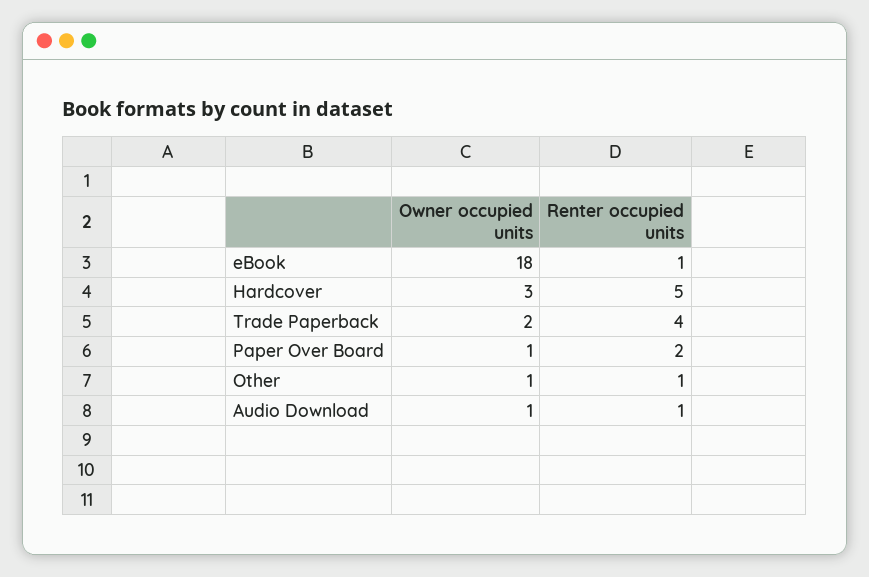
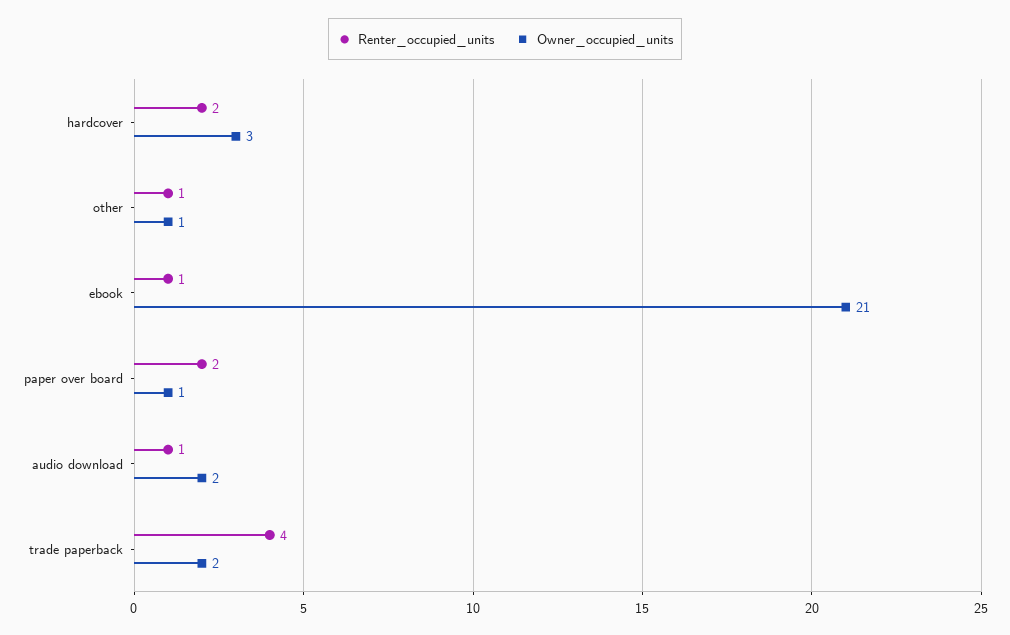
  {
    "Owner occupied units": {
-     "eBook": 18,
+     "eBook": 21,
      "Hardcover": 3,
      "Trade Paperback": 2,
      "Paper Over Board": 1,
      "Other": 1,
-     "Audio Download": 1
+     "Audio Download": 2
    },
    "Renter occupied units": {
      "eBook": 1,
-     "Hardcover": 5,
+     "Hardcover": 2,
      "Trade Paperback": 4,
      "Paper Over Board": 2,
      "Other": 1,
      "Audio Download": 1
    }
  }

